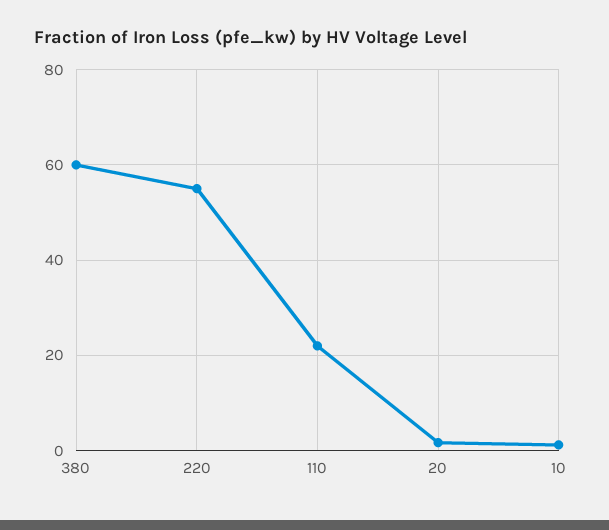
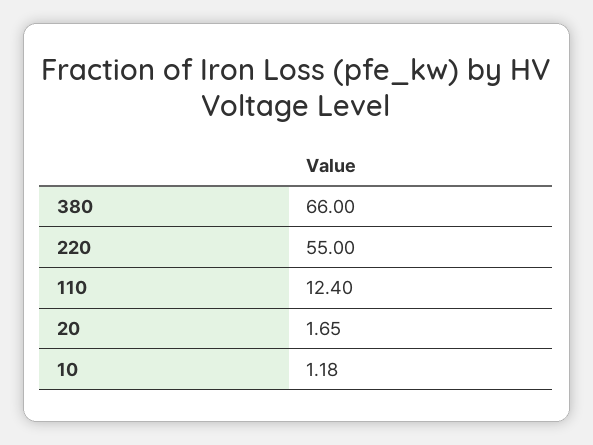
  {
-   "380": 60,
+   "380": 66,
    "220": 55,
-   "110": 22,
+   "110": 12.4,
    "20": 1.65,
    "10": 1.18
  }

